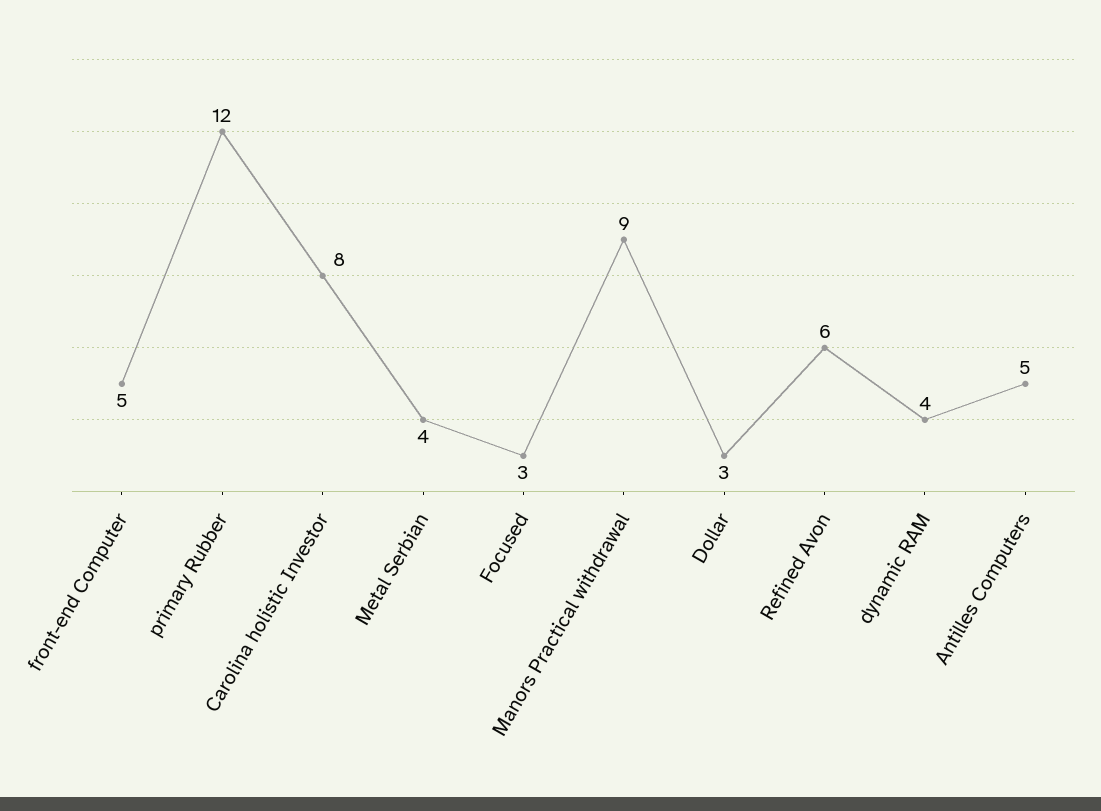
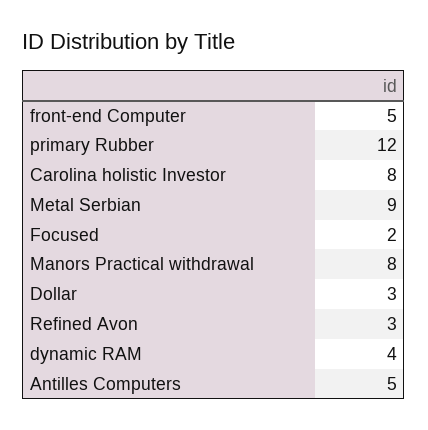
  {
    "front-end Computer": 5,
    "primary Rubber": 12,
    "Carolina holistic Investor": 8,
-   "Metal Serbian": 4,
+   "Metal Serbian": 9,
-   "Focused": 3,
+   "Focused": 2,
-   "Manors Practical withdrawal": 9,
+   "Manors Practical withdrawal": 8,
    "Dollar": 3,
-   "Refined Avon": 6,
+   "Refined Avon": 3,
    "dynamic RAM": 4,
    "Antilles Computers": 5
  }

